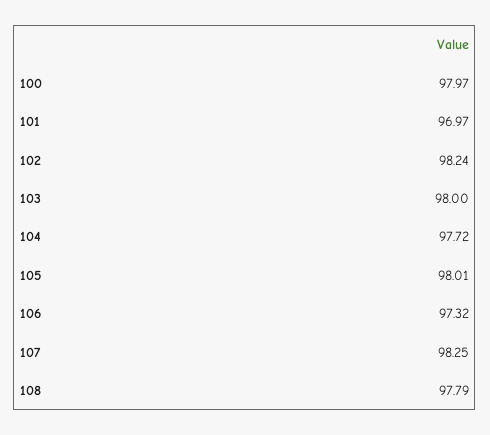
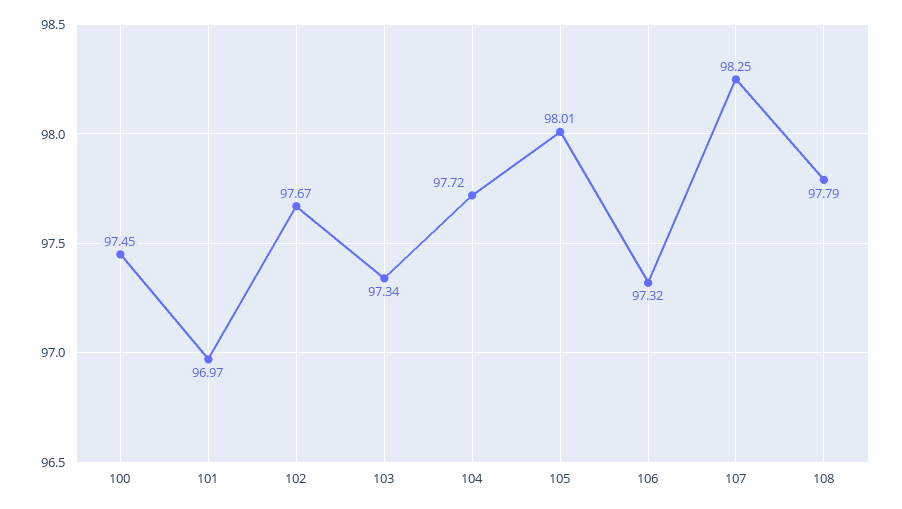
  {
-   "100": 97.97,
+   "100": 97.45,
    "101": 96.97,
-   "102": 98.24,
+   "102": 97.67,
-   "103": 98,
+   "103": 97.34,
    "104": 97.72,
    "105": 98.01,
    "106": 97.32,
    "107": 98.25,
    "108": 97.79
  }

